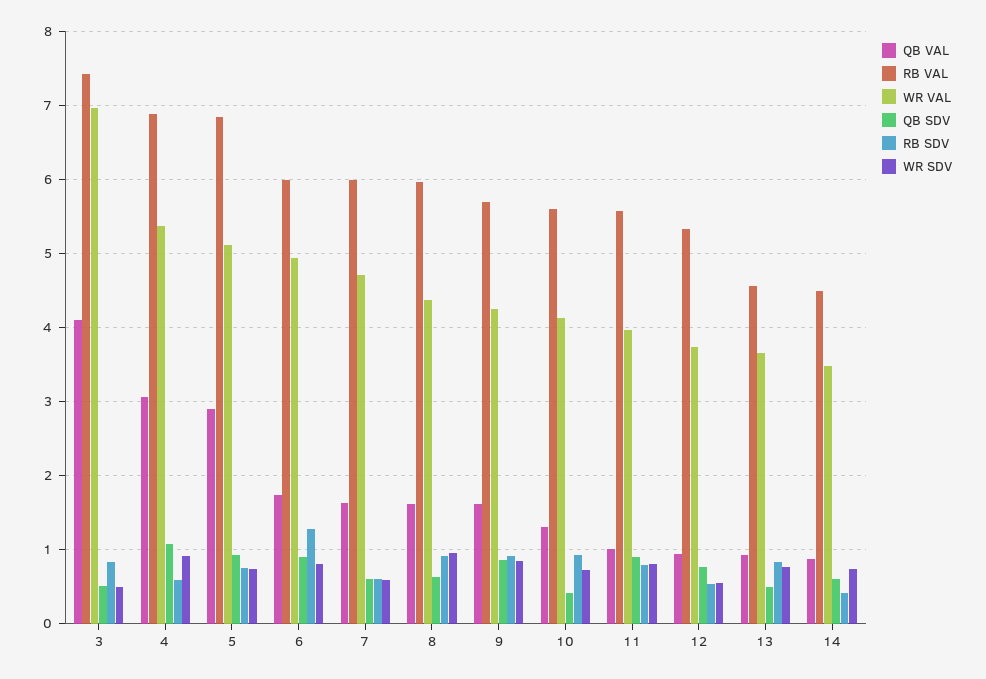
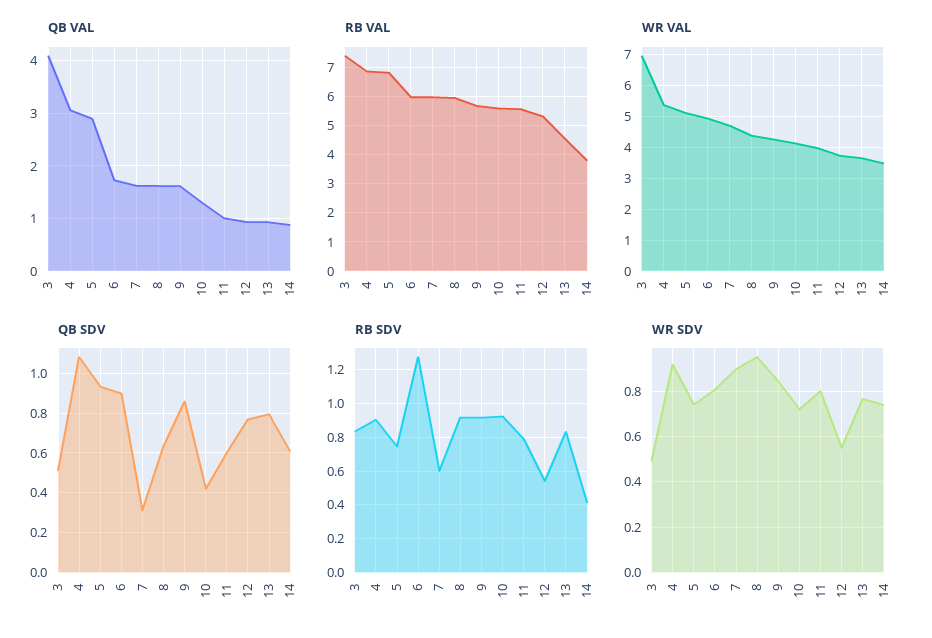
  {
    "QB VAL": {
      "3": 4.1,
      "4": 3.1,
      "5": 2.9,
      "6": 1.7,
      "7": 1.6,
      "8": 1.6,
      "9": 1.6,
      "10": 1.3,
      "11": 1,
      "12": 0.9,
      "13": 0.9,
      "14": 0.9
    },
    "RB VAL": {
      "3": 7.4,
      "4": 6.9,
      "5": 6.8,
      "6": 6,
      "7": 6,
      "8": 6,
      "9": 5.7,
      "10": 5.6,
      "11": 5.6,
      "12": 5.3,
      "13": 4.6,
-     "14": 4.5
+     "14": 3.75
    },
    "WR VAL": {
      "3": 7,
      "4": 5.4,
      "5": 5.1,
      "6": 4.9,
      "7": 4.7,
      "8": 4.4,
      "9": 4.3,
      "10": 4.1,
      "11": 4,
      "12": 3.7,
      "13": 3.6,
      "14": 3.5
    },
    "QB SDV": {
      "3": 0.5,
      "4": 1.1,
      "5": 0.95,
      "6": 0.9,
-     "7": 0.6,
+     "7": 0.3,
      "8": 0.65,
      "9": 0.85,
      "10": 0.4,
-     "11": 0.9,
+     "11": 0.6,
      "12": 0.75,
-     "13": 0.5,
+     "13": 0.8,
      "14": 0.6
    },
    "RB SDV": {
      "3": 0.85,
-     "4": 0.6,
+     "4": 0.9,
      "5": 0.75,
      "6": 1.3,
      "7": 0.6,
      "8": 0.9,
      "9": 0.9,
      "10": 0.9,
      "11": 0.8,
      "12": 0.55,
      "13": 0.85,
      "14": 0.4
    },
    "WR SDV": {
      "3": 0.5,
      "4": 0.9,
      "5": 0.75,
      "6": 0.8,
-     "7": 0.6,
+     "7": 0.9,
      "8": 0.95,
      "9": 0.85,
      "10": 0.7,
      "11": 0.8,
      "12": 0.55,
      "13": 0.75,
      "14": 0.75
    }
  }

